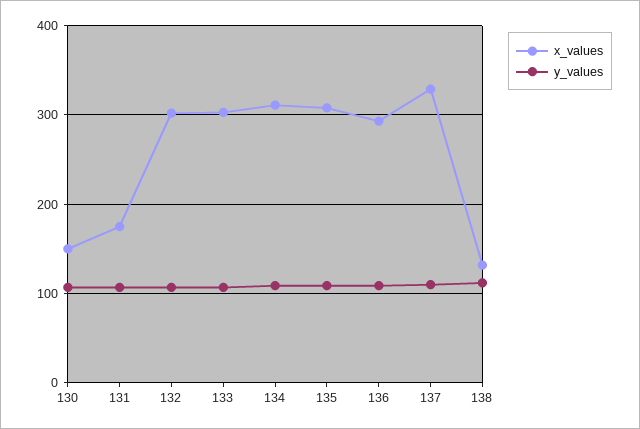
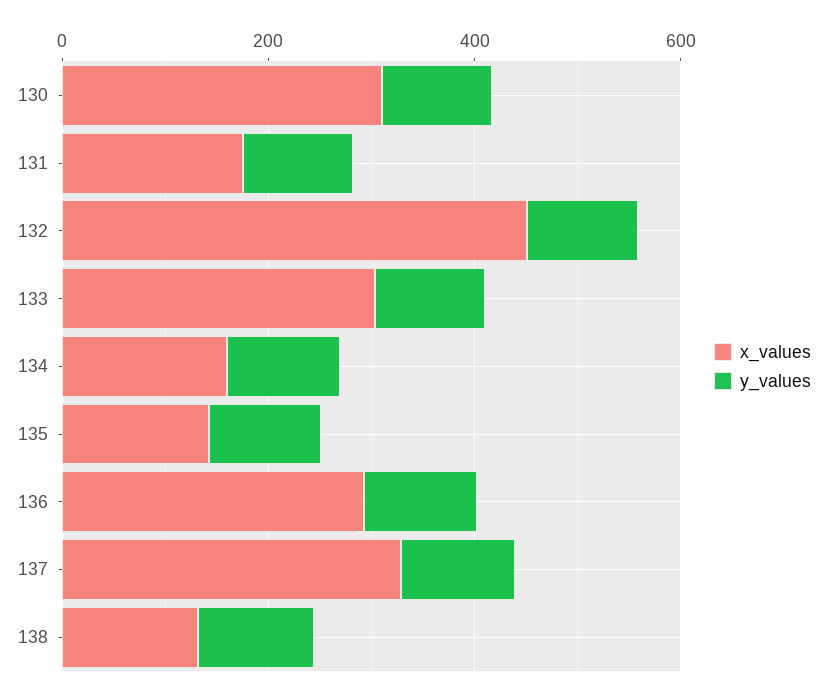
  {
    "x_values": {
-     "130": 150,
+     "130": 300,
      "131": 180,
-     "132": 300,
+     "132": 450,
      "133": 300,
-     "134": 310,
+     "134": 150,
-     "135": 310,
+     "135": 150,
      "136": 290,
      "137": 330,
      "138": 130
    },
    "y_values": {
      "130": 110,
      "131": 110,
      "132": 110,
      "133": 110,
      "134": 110,
      "135": 110,
      "136": 110,
      "137": 110,
      "138": 110
    }
  }

